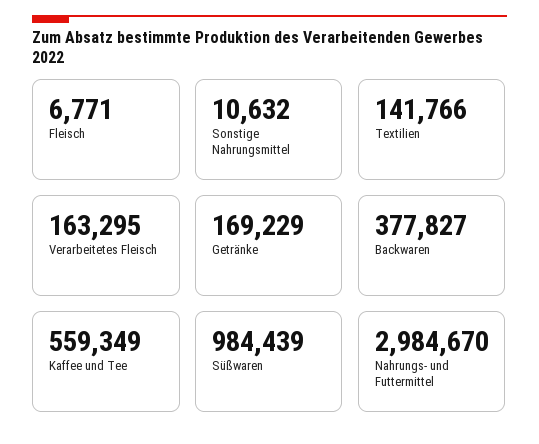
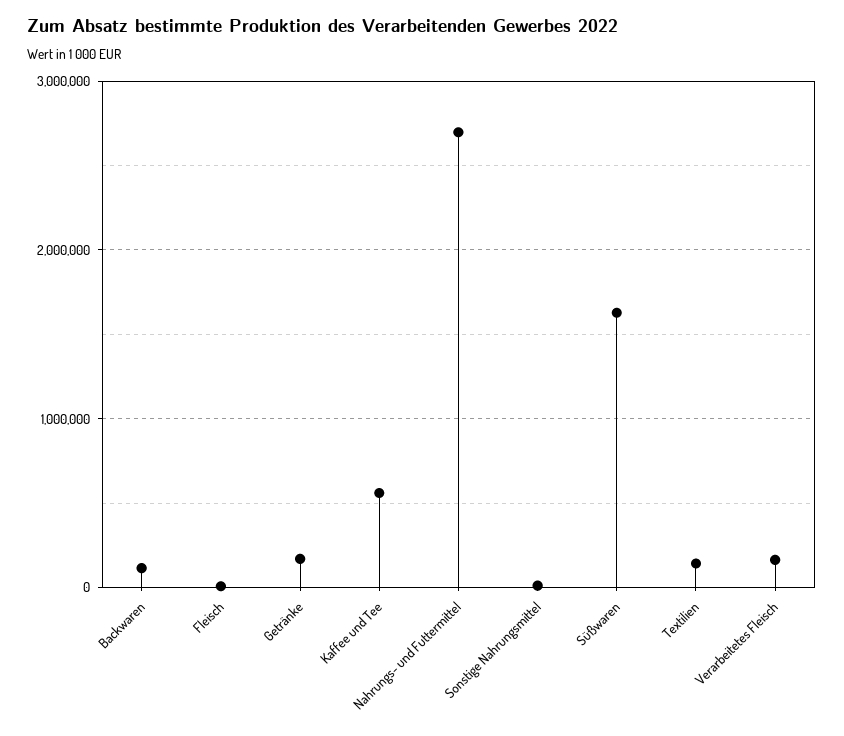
  {
    "Fleisch": 6771,
    "Sonstige Nahrungsmittel": 10632,
    "Textilien": 141766,
    "Verarbeitetes Fleisch": 163295,
    "Getränke": 169229,
-   "Backwaren": 377827,
+   "Backwaren": 100000,
    "Kaffee und Tee": 559349,
-   "Süßwaren": 984439,
+   "Süßwaren": 1600000,
-   "Nahrungs- und Futtermittel": 2984670
+   "Nahrungs- und Futtermittel": 2700000
  }

